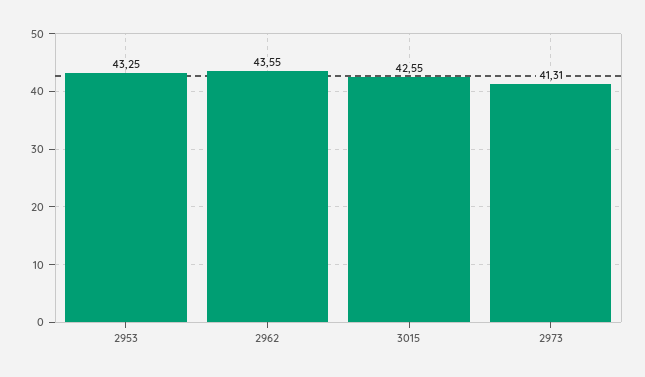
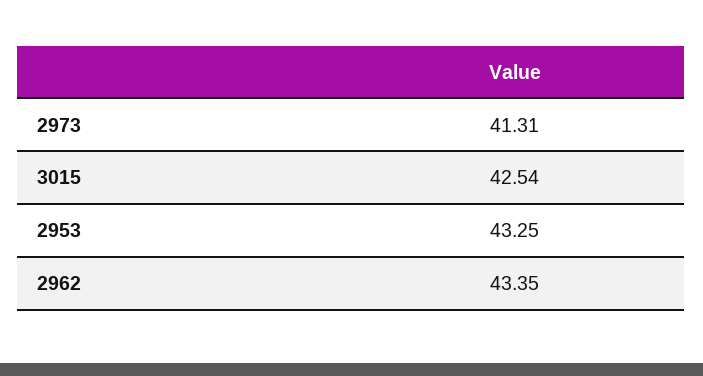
  {
    "2953": 43.25,
-   "2962": 43.55,
+   "2962": 43.35,
-   "3015": 42.55,
+   "3015": 42.54,
    "2973": 41.31
  }

